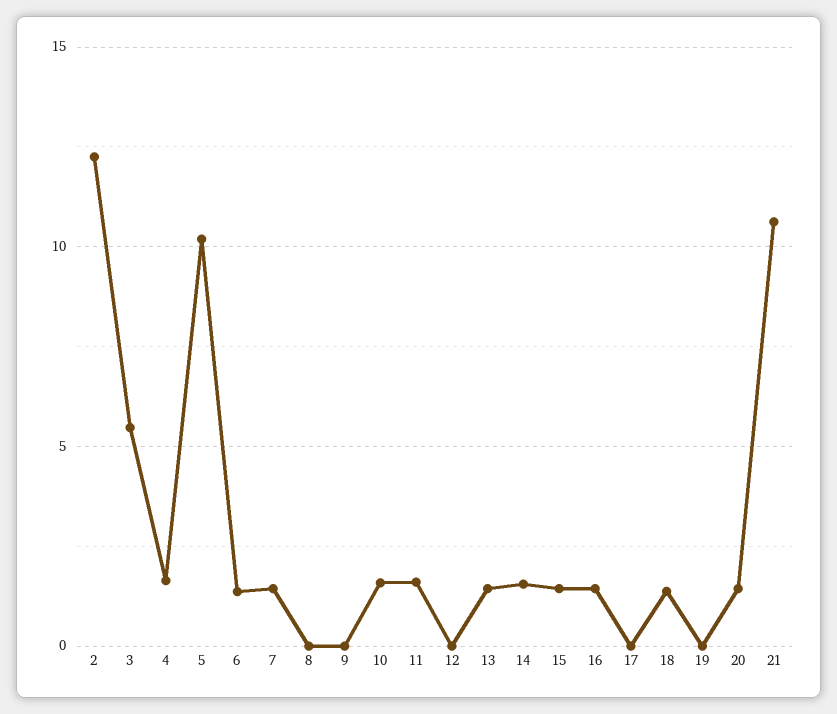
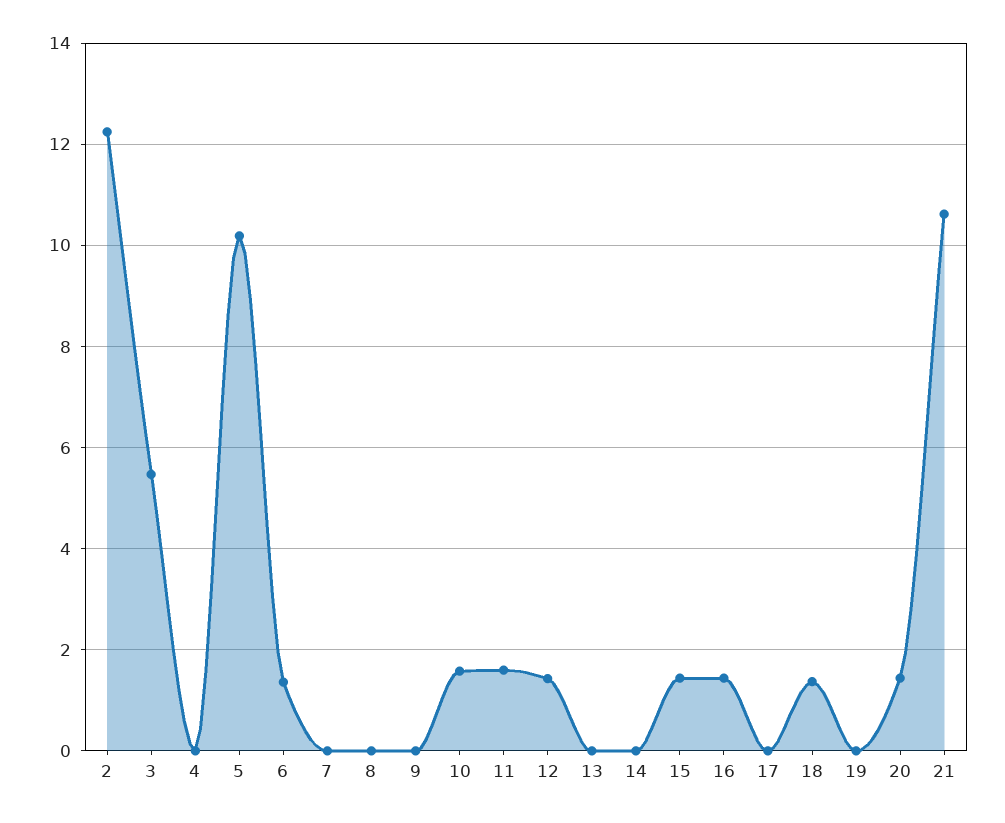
  {
    "2": 12.2,
    "3": 5.4,
-   "4": 1.5,
+   "4": 0,
    "5": 10.2,
    "6": 1.4,
-   "7": 1.5,
+   "7": 0,
    "8": 0,
    "9": 0,
    "10": 1.6,
    "11": 1.6,
-   "12": 0,
+   "12": 1.4,
-   "13": 1.5,
+   "13": 0,
-   "14": 1.5,
+   "14": 0,
    "15": 1.4,
    "16": 1.4,
    "17": 0,
    "18": 1.4,
    "19": 0,
    "20": 1.4,
    "21": 10.6
  }

